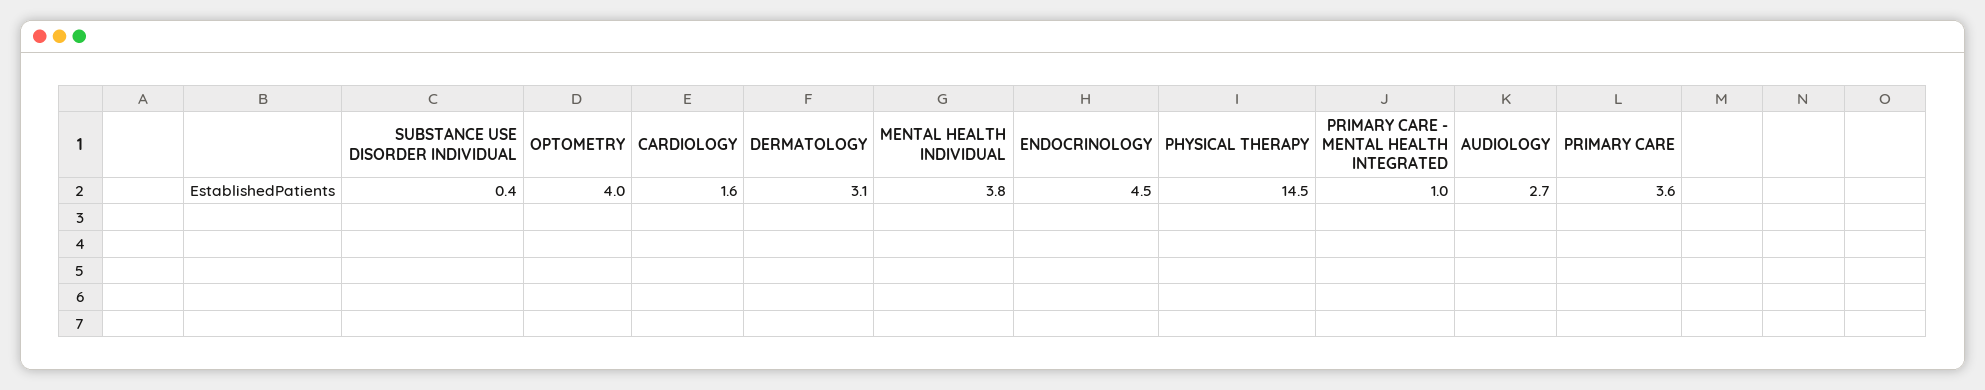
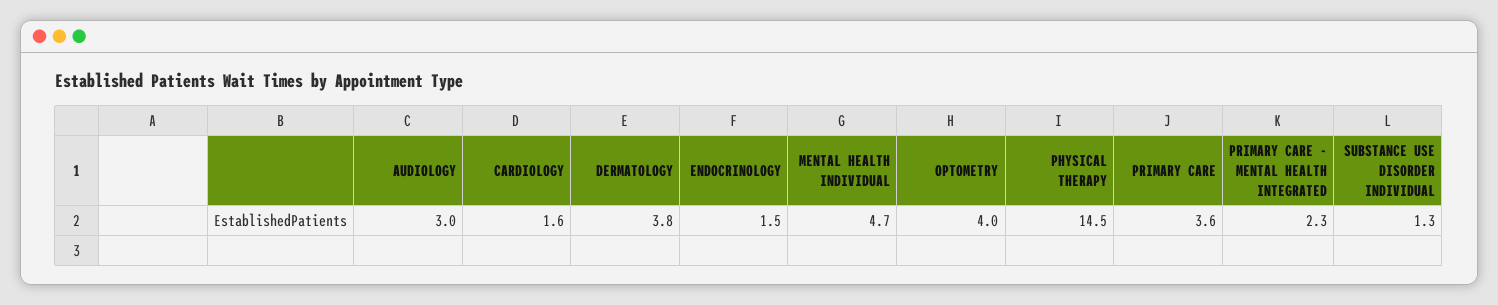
  {
-   "SUBSTANCE USE DISORDER INDIVIDUAL": 0.4,
+   "SUBSTANCE USE DISORDER INDIVIDUAL": 1.3,
    "OPTOMETRY": 4,
    "CARDIOLOGY": 1.6,
-   "DERMATOLOGY": 3.1,
+   "DERMATOLOGY": 3.8,
-   "MENTAL HEALTH INDIVIDUAL": 3.8,
+   "MENTAL HEALTH INDIVIDUAL": 4.7,
-   "ENDOCRINOLOGY": 4.5,
+   "ENDOCRINOLOGY": 1.5,
    "PHYSICAL THERAPY": 14.5,
-   "PRIMARY CARE - MENTAL HEALTH INTEGRATED": 1,
+   "PRIMARY CARE - MENTAL HEALTH INTEGRATED": 2.3,
-   "AUDIOLOGY": 2.7,
+   "AUDIOLOGY": 3,
    "PRIMARY CARE": 3.6
  }

